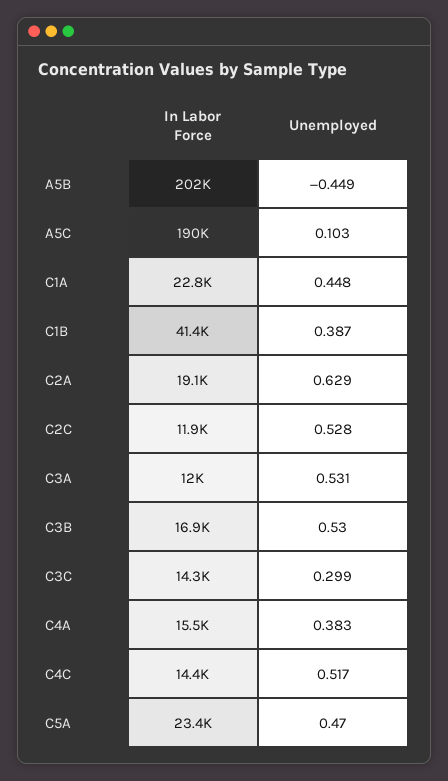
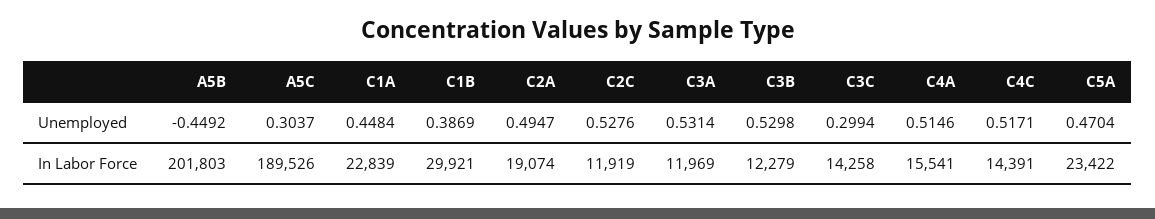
  {
    "In Labor Force": {
      "A5B": 201803,
      "A5C": 189526,
      "C1A": 22839,
-     "C1B": 41400,
+     "C1B": 29921,
      "C2A": 19074,
      "C2C": 11919,
      "C3A": 11969,
-     "C3B": 16900,
+     "C3B": 12279,
      "C3C": 14258,
      "C4A": 15541,
      "C4C": 14391,
      "C5A": 23422
    },
    "Unemployed": {
      "A5B": -0.4492,
-     "A5C": 0.103,
+     "A5C": 0.3037,
      "C1A": 0.4484,
      "C1B": 0.3869,
-     "C2A": 0.629,
+     "C2A": 0.4947,
      "C2C": 0.5276,
      "C3A": 0.5314,
      "C3B": 0.5298,
      "C3C": 0.2994,
-     "C4A": 0.383,
+     "C4A": 0.5146,
      "C4C": 0.5171,
      "C5A": 0.4704
    }
  }

